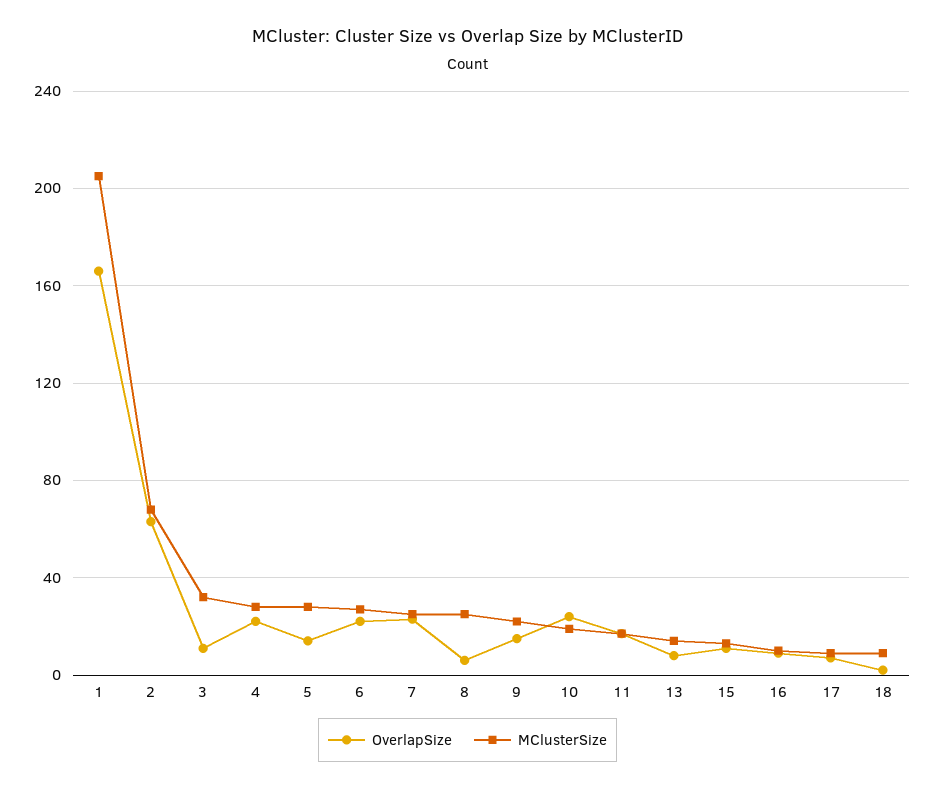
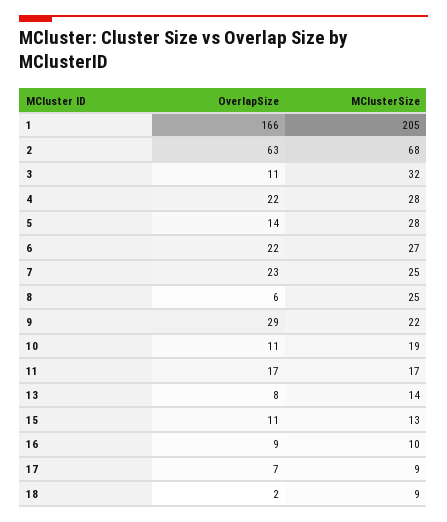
  {
    "OverlapSize": {
      "1": 166,
      "2": 63,
      "3": 11,
      "4": 22,
      "5": 14,
      "6": 22,
      "7": 23,
      "8": 6,
-     "9": 15,
+     "9": 29,
-     "10": 25,
+     "10": 11,
      "11": 17,
      "13": 8,
      "15": 11,
      "16": 9,
      "17": 7,
      "18": 2
    },
    "MClusterSize": {
      "1": 205,
      "2": 68,
      "3": 32,
      "4": 28,
      "5": 28,
      "6": 27,
      "7": 25,
      "8": 25,
      "9": 22,
      "10": 19,
      "11": 17,
      "13": 14,
      "15": 13,
      "16": 10,
      "17": 9,
      "18": 9
    }
  }

